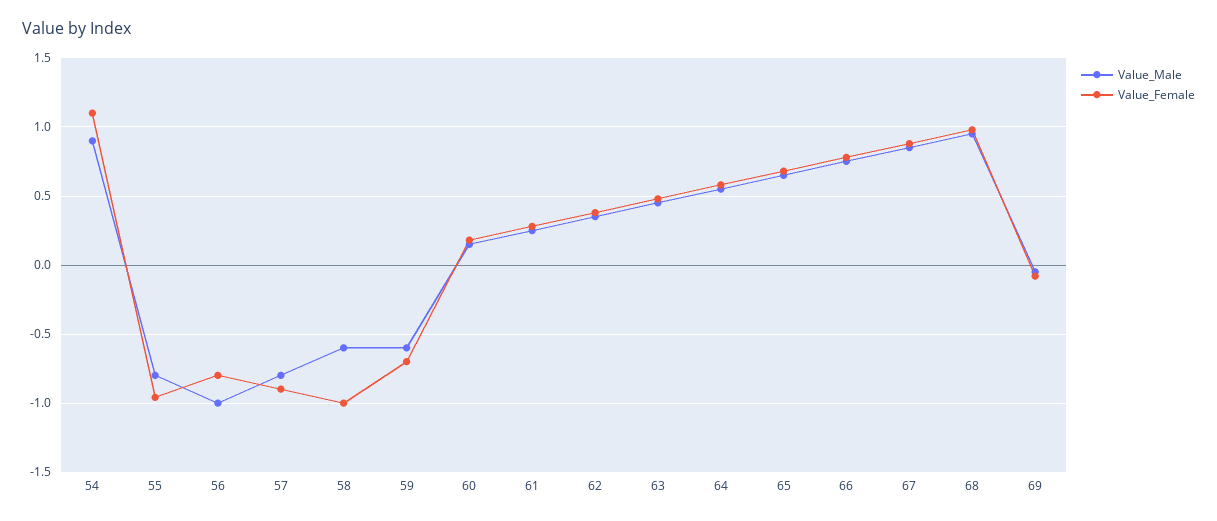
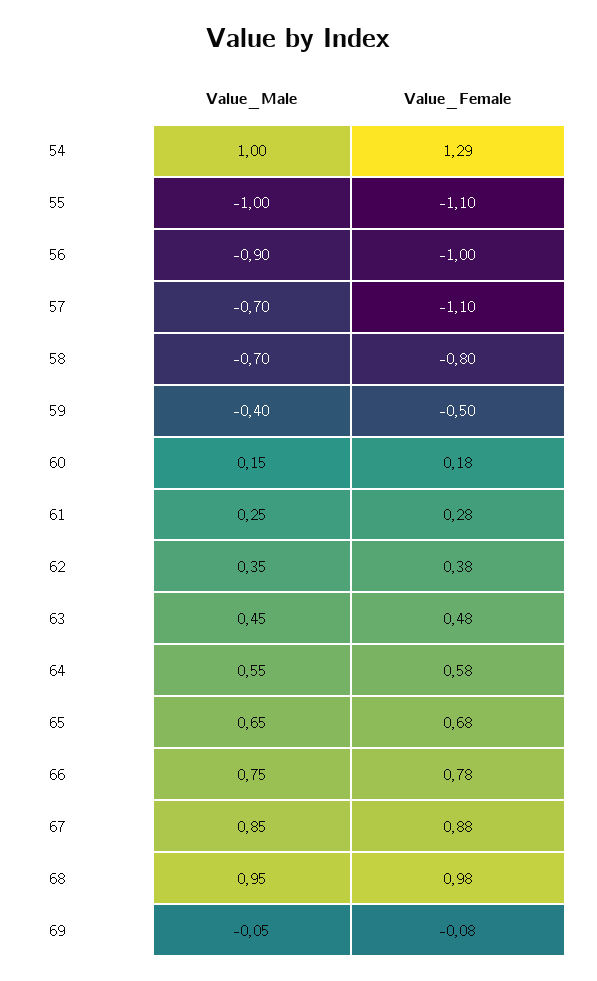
  {
    "Value_Male": {
-     "54": 0.9,
+     "54": 1,
-     "55": -0.8,
+     "55": -1,
-     "56": -1,
+     "56": -0.9,
-     "57": -0.8,
+     "57": -0.7,
-     "58": -0.6,
+     "58": -0.7,
-     "59": -0.6,
+     "59": -0.4,
      "60": 0.15,
      "61": 0.25,
      "62": 0.35,
      "63": 0.45,
      "64": 0.55,
      "65": 0.65,
      "66": 0.75,
      "67": 0.85,
      "68": 0.95,
      "69": -0.05
    },
    "Value_Female": {
-     "54": 1.1,
+     "54": 1.29,
-     "55": -0.95,
+     "55": -1.1,
-     "56": -0.8,
+     "56": -1,
-     "57": -0.9,
+     "57": -1.1,
-     "58": -1,
+     "58": -0.8,
-     "59": -0.7,
+     "59": -0.5,
      "60": 0.18,
      "61": 0.28,
      "62": 0.38,
      "63": 0.48,
      "64": 0.58,
      "65": 0.68,
      "66": 0.78,
      "67": 0.88,
      "68": 0.98,
      "69": -0.08
    }
  }

